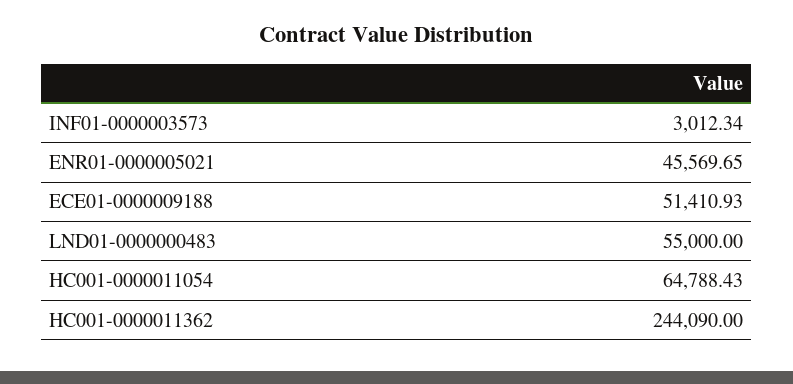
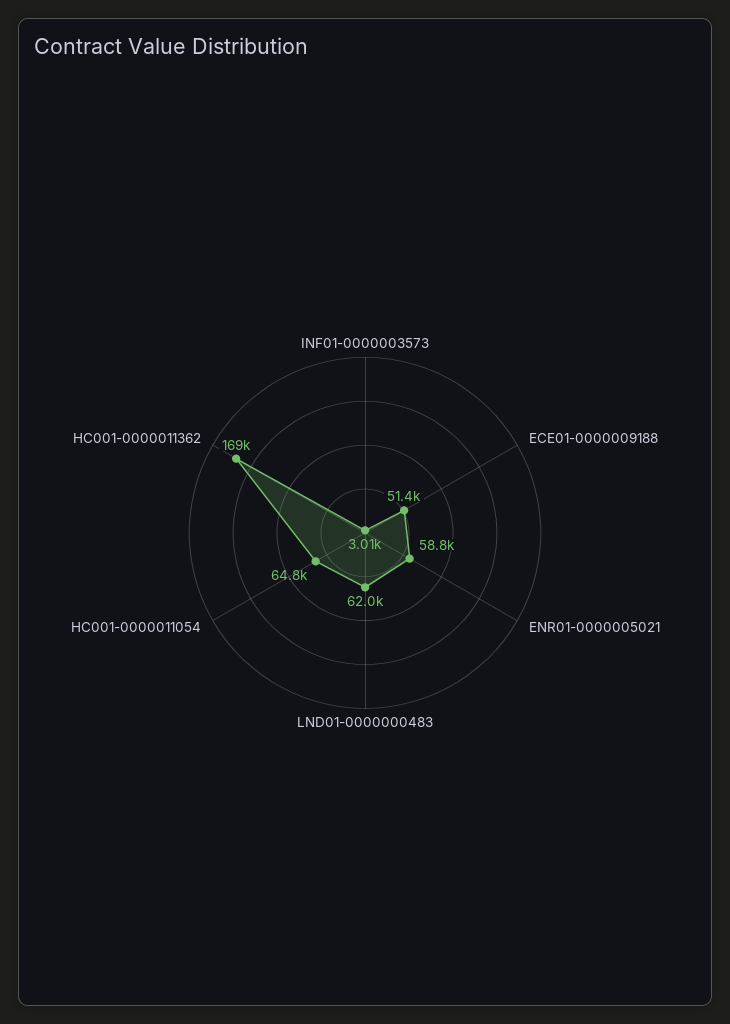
  {
    "INF01-0000003573": 3012.34,
-   "ENR01-0000005021": 45569.65,
+   "ENR01-0000005021": 58800,
    "ECE01-0000009188": 51410.93,
-   "LND01-0000000483": 55000,
+   "LND01-0000000483": 62000,
    "HC001-0000011054": 64788.43,
-   "HC001-0000011362": 244090
+   "HC001-0000011362": 169000
  }

